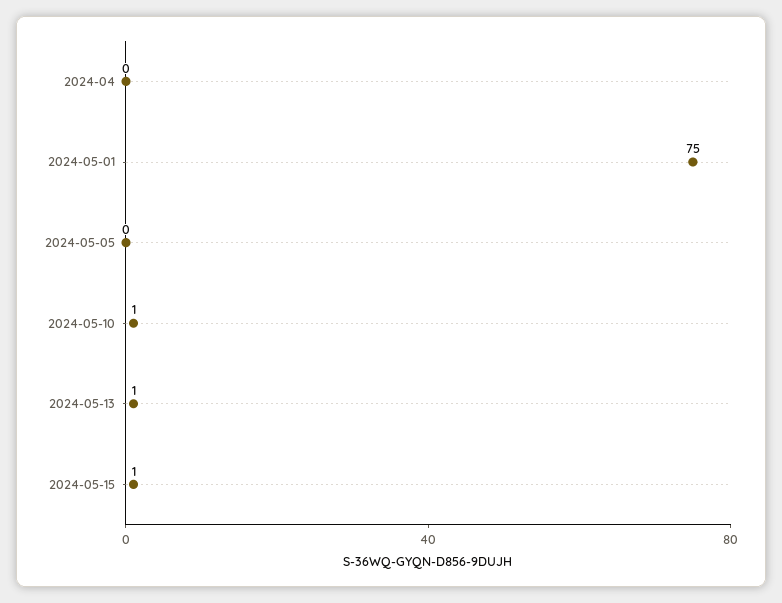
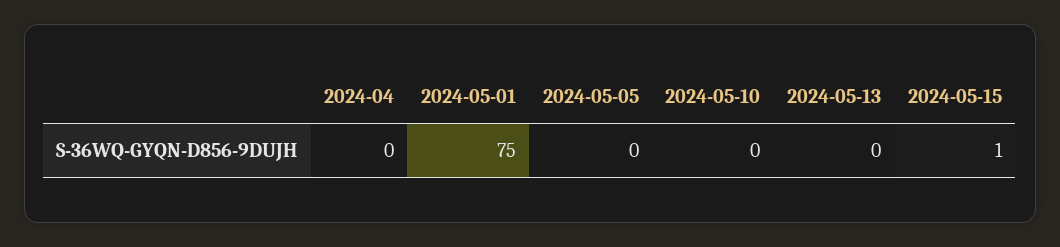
  {
    "2024-04": 0,
    "2024-05-01": 75,
    "2024-05-05": 0,
-   "2024-05-10": 1,
+   "2024-05-10": 0,
-   "2024-05-13": 1,
+   "2024-05-13": 0,
    "2024-05-15": 1
  }

